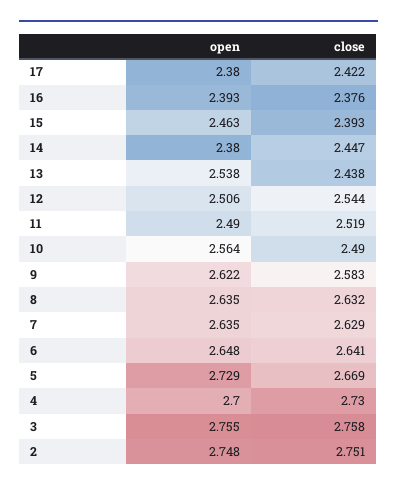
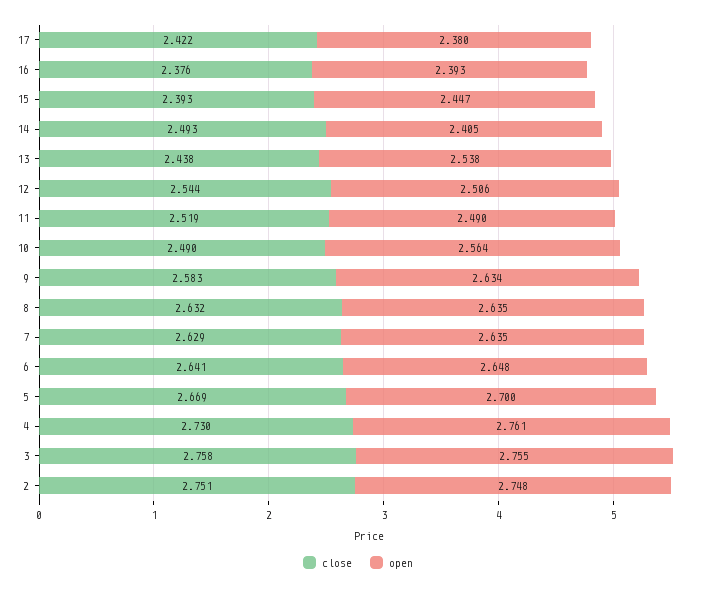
  {
    "open": {
      "17": 2.38,
      "16": 2.393,
-     "15": 2.463,
+     "15": 2.447,
-     "14": 2.38,
+     "14": 2.405,
      "13": 2.538,
      "12": 2.506,
      "11": 2.49,
      "10": 2.564,
-     "9": 2.622,
+     "9": 2.634,
      "8": 2.635,
      "7": 2.635,
      "6": 2.648,
-     "5": 2.729,
+     "5": 2.7,
-     "4": 2.7,
+     "4": 2.761,
      "3": 2.755,
      "2": 2.748
    },
    "close": {
      "17": 2.422,
      "16": 2.376,
      "15": 2.393,
-     "14": 2.447,
+     "14": 2.493,
      "13": 2.438,
      "12": 2.544,
      "11": 2.519,
      "10": 2.49,
      "9": 2.583,
      "8": 2.632,
      "7": 2.629,
      "6": 2.641,
      "5": 2.669,
      "4": 2.73,
      "3": 2.758,
      "2": 2.751
    }
  }

